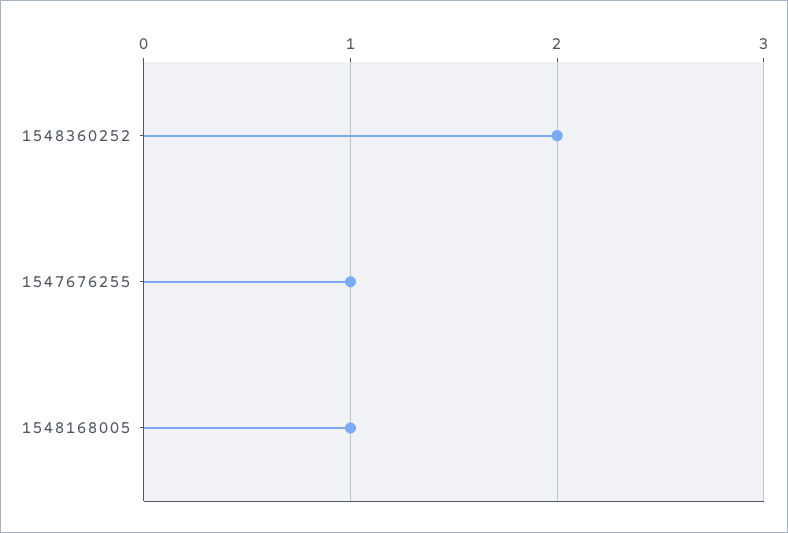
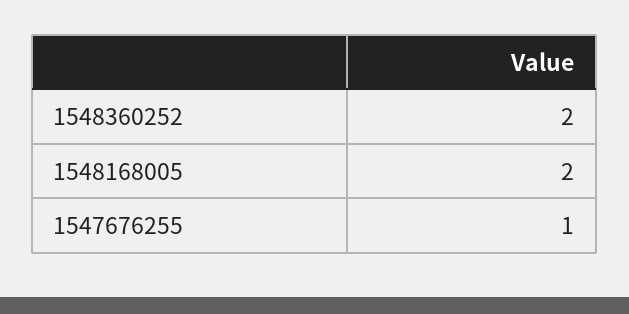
  {
    "1548360252": 2,
    "1547676255": 1,
-   "1548168005": 1
+   "1548168005": 2
  }

